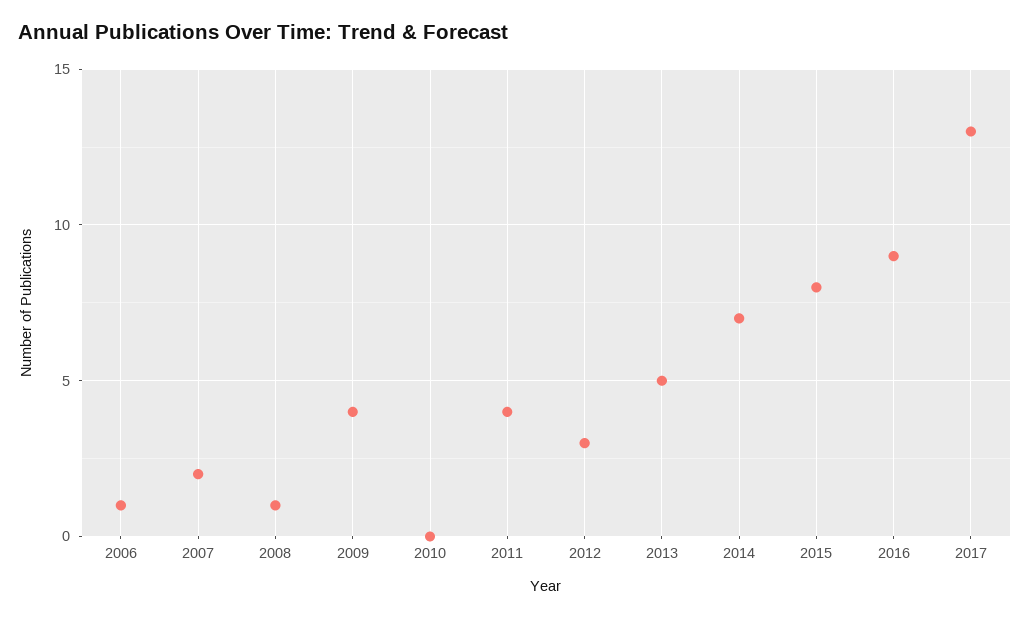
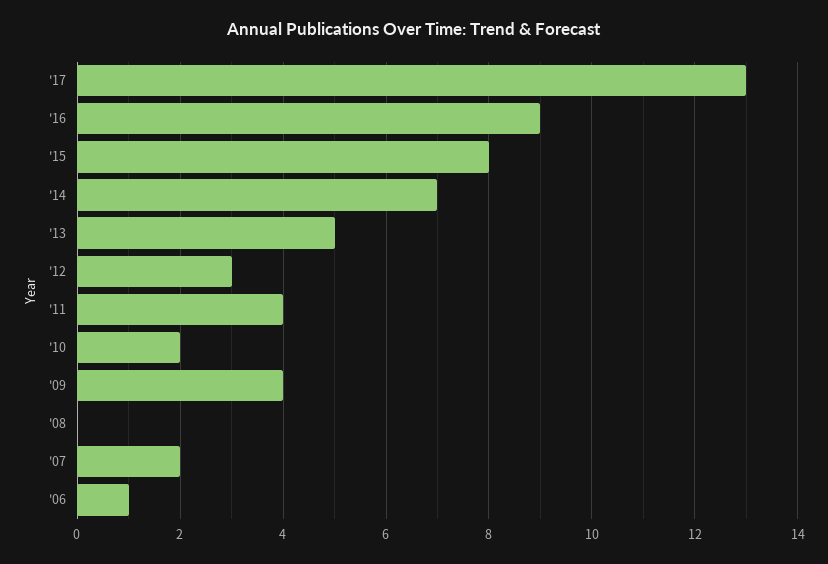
  {
    "2006": 1,
    "2007": 2,
-   "2008": 1,
+   "2008": 0,
    "2009": 4,
-   "2010": 0,
+   "2010": 2,
    "2011": 4,
    "2012": 3,
    "2013": 5,
    "2014": 7,
    "2015": 8,
    "2016": 9,
    "2017": 13
  }

